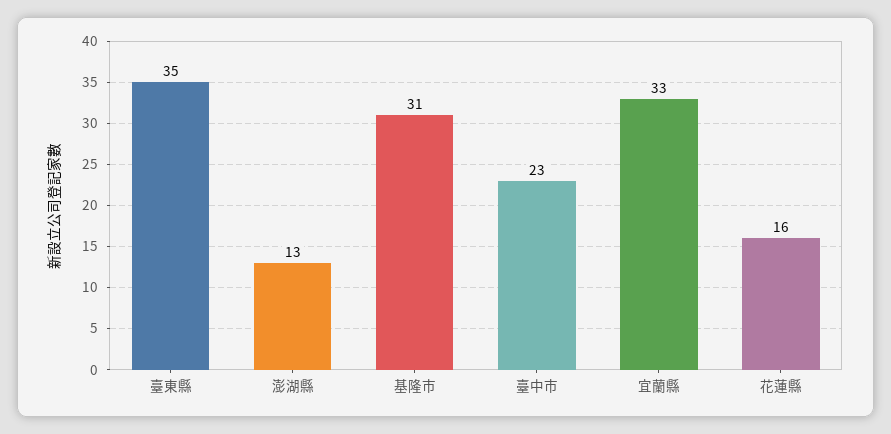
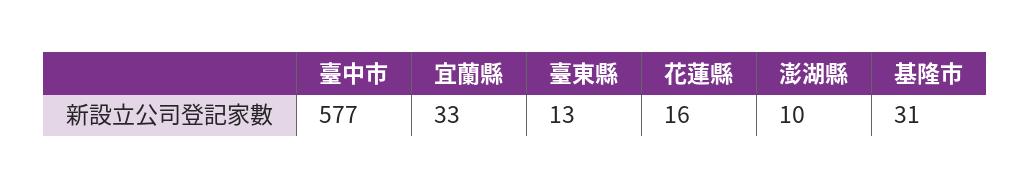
  {
-   "臺東縣": 35,
+   "臺東縣": 13,
-   "澎湖縣": 13,
+   "澎湖縣": 10,
    "基隆市": 31,
-   "臺中市": 23,
+   "臺中市": 577,
    "宜蘭縣": 33,
    "花蓮縣": 16
  }

